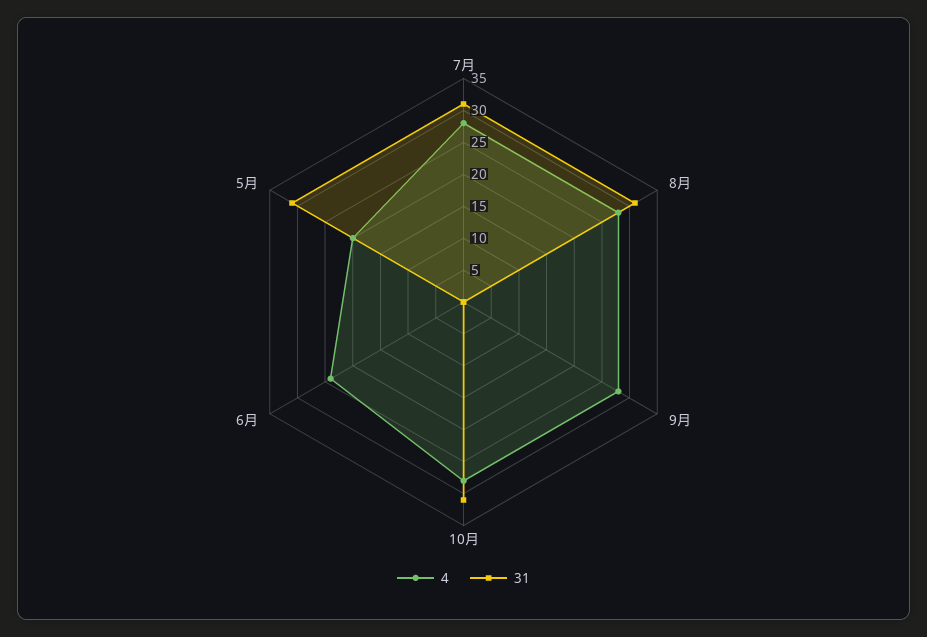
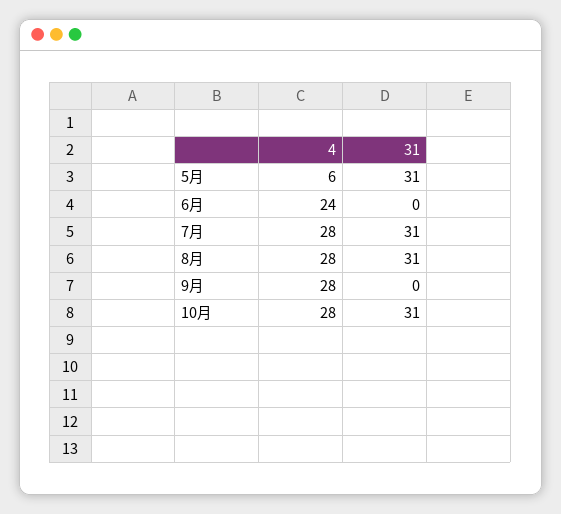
  {
    "4": {
      "7月": 28,
      "8月": 28,
      "9月": 28,
      "10月": 28,
      "6月": 24,
-     "5月": 20
+     "5月": 6
    },
    "31": {
      "7月": 31,
      "8月": 31,
      "9月": 0,
      "10月": 31,
      "6月": 0,
      "5月": 31
    }
  }

